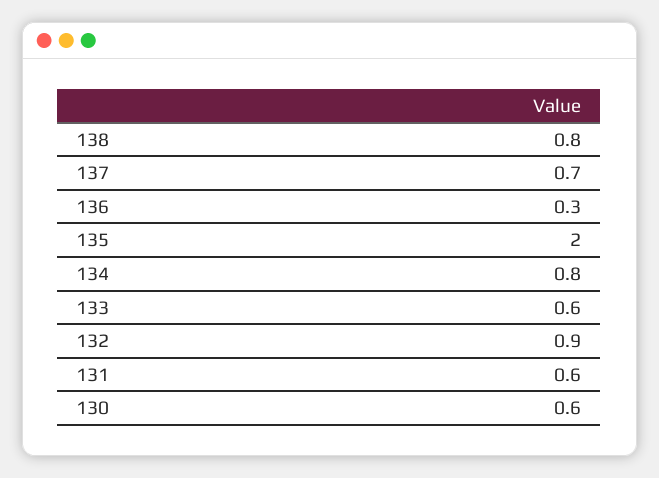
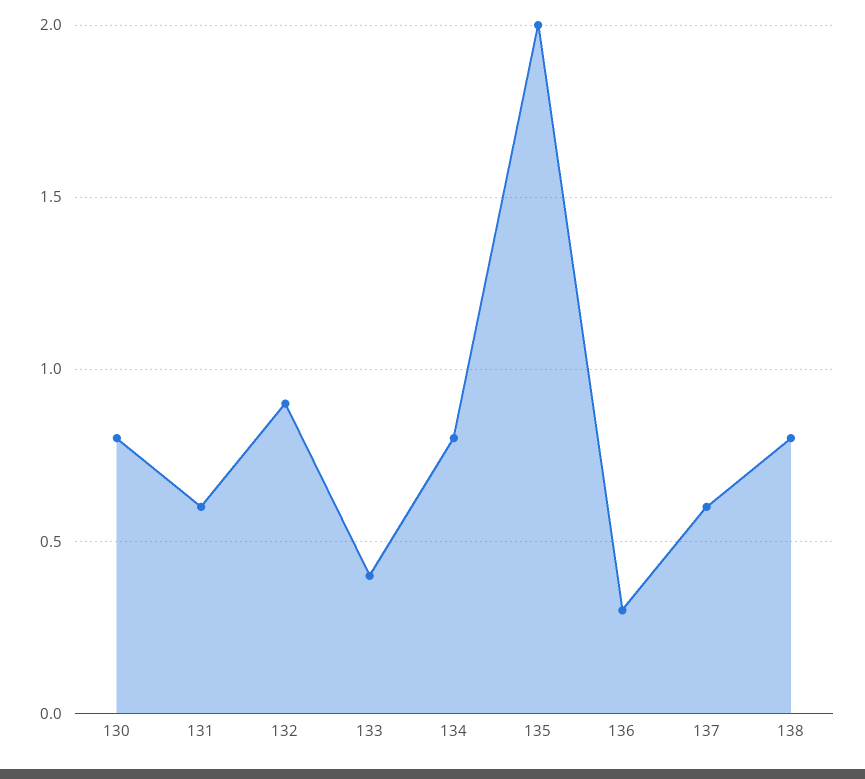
  {
    "138": 0.8,
-   "137": 0.7,
+   "137": 0.6,
    "136": 0.3,
    "135": 2,
    "134": 0.8,
-   "133": 0.6,
+   "133": 0.4,
    "132": 0.9,
    "131": 0.6,
-   "130": 0.6
+   "130": 0.8
  }

